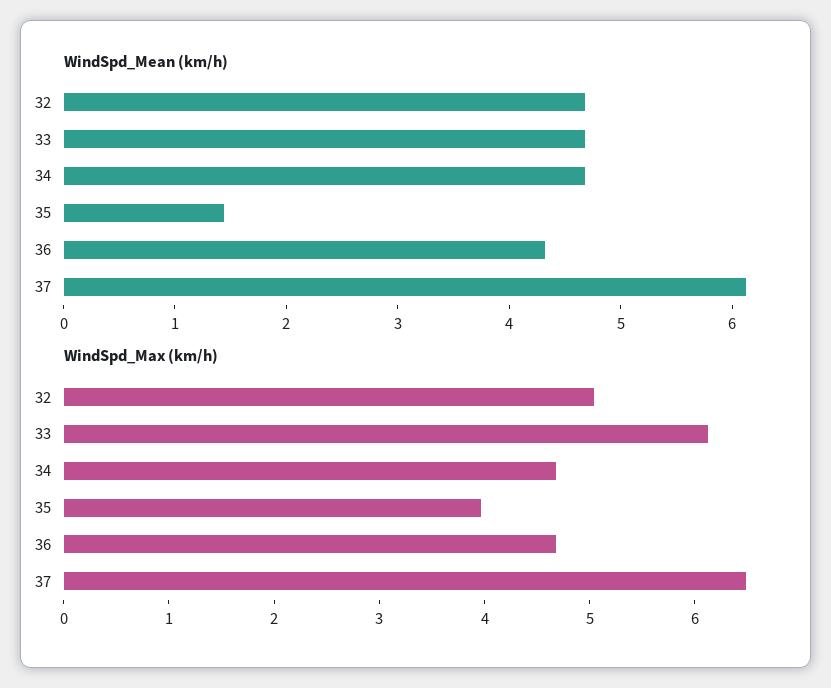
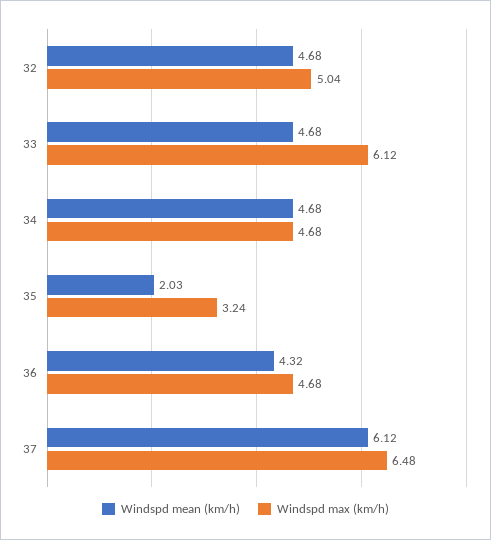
  {
    "WindSpd_Mean (km/h)": {
      "32": 4.68,
      "33": 4.68,
      "34": 4.68,
-     "35": 1.4,
+     "35": 2.03,
      "36": 4.32,
      "37": 6.12
    },
    "WindSpd_Max (km/h)": {
      "32": 5.04,
      "33": 6.12,
      "34": 4.68,
-     "35": 4,
+     "35": 3.24,
      "36": 4.68,
      "37": 6.48
    }
  }

